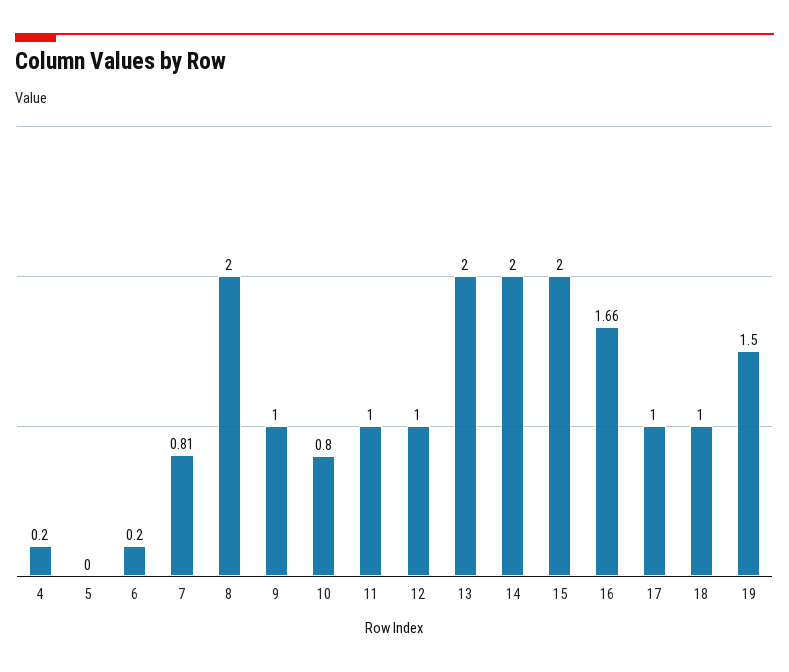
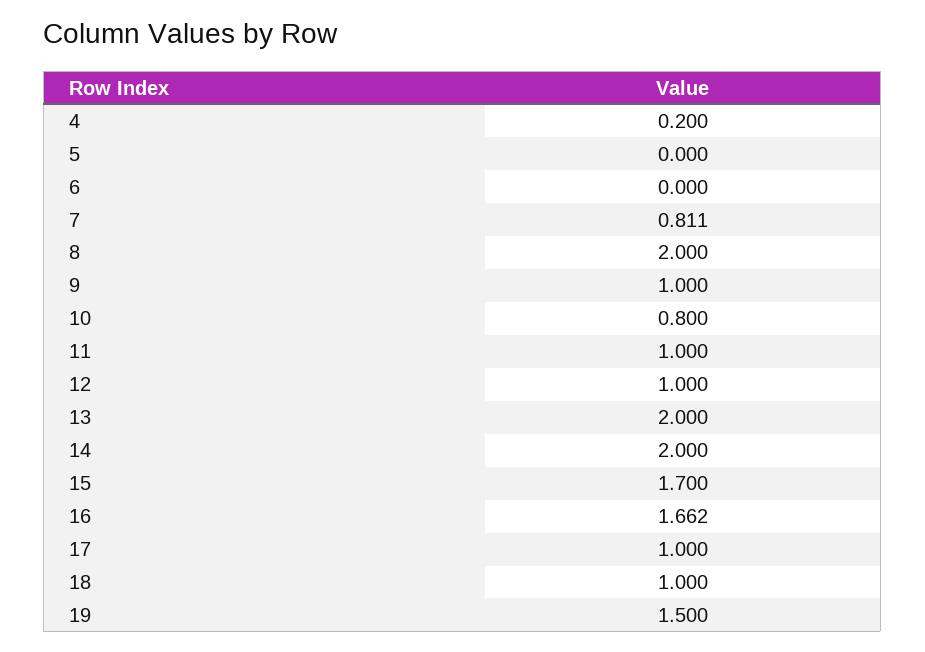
  {
    "4": 0.2,
    "5": 0,
-   "6": 0.2,
+   "6": 0,
    "7": 0.811,
    "8": 2,
    "9": 1,
    "10": 0.8,
    "11": 1,
    "12": 1,
    "13": 2,
    "14": 2,
-   "15": 2,
+   "15": 1.7,
    "16": 1.662,
    "17": 1,
    "18": 1,
    "19": 1.5
  }

